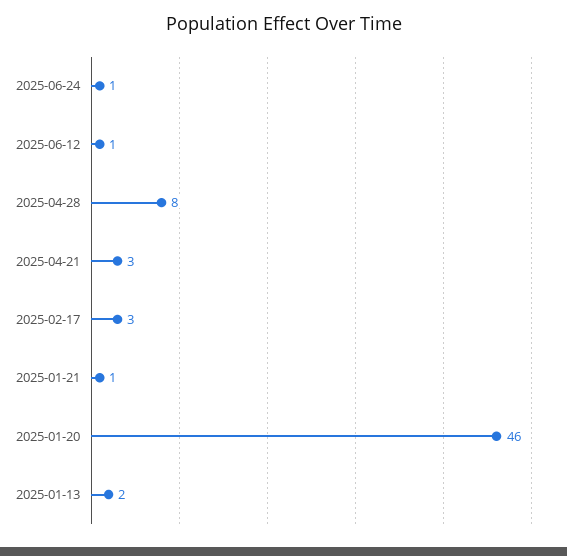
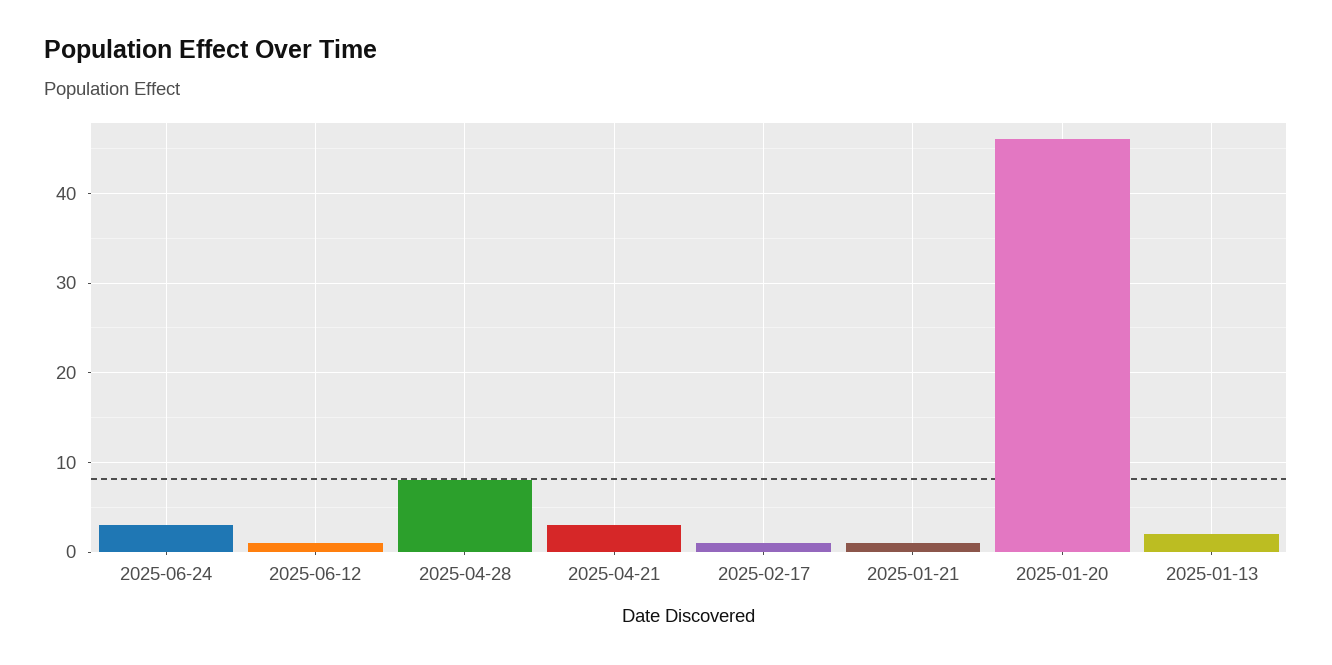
  {
-   "2025-06-24": 1,
+   "2025-06-24": 3,
    "2025-06-12": 1,
    "2025-04-28": 8,
    "2025-04-21": 3,
-   "2025-02-17": 3,
+   "2025-02-17": 1,
    "2025-01-21": 1,
    "2025-01-20": 46,
    "2025-01-13": 2
  }

